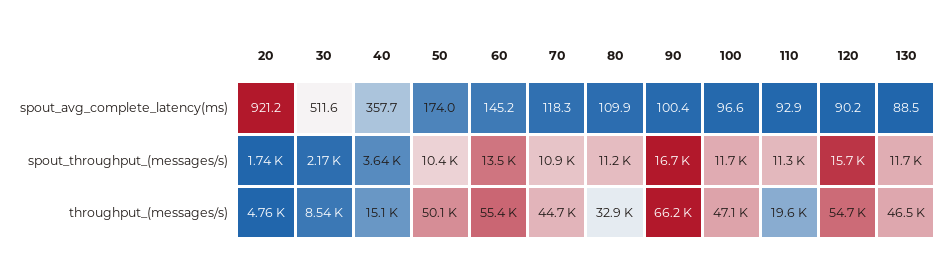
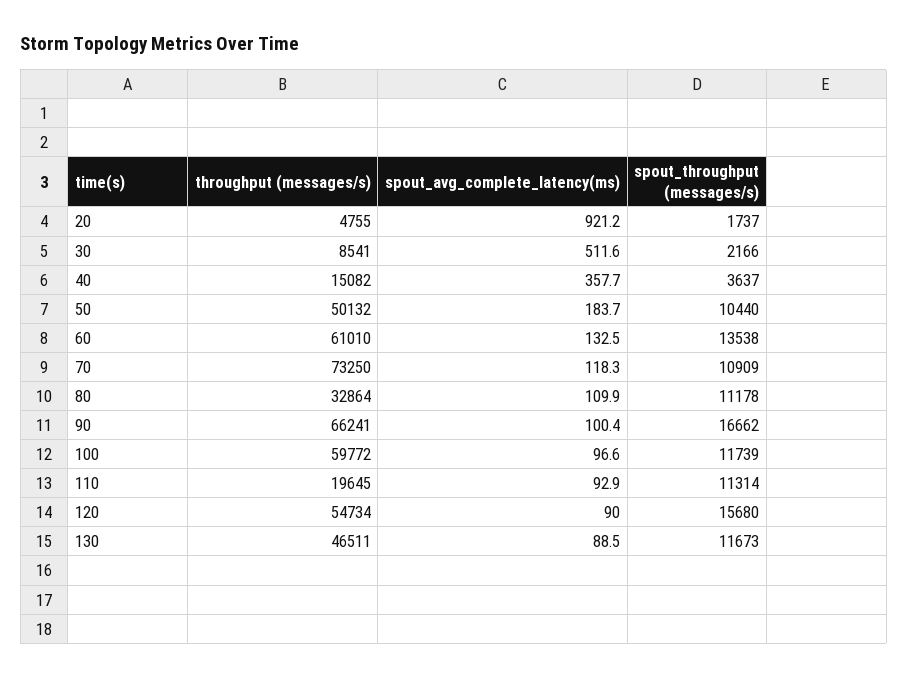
  {
    "20": {
      "spout_avg_complete_latency(ms)": 921.2,
      "spout_throughput_(messages/s)": 1737,
      "throughput_(messages/s)": 4755
    },
    "30": {
      "spout_avg_complete_latency(ms)": 511.6,
      "spout_throughput_(messages/s)": 2166,
      "throughput_(messages/s)": 8541
    },
    "40": {
      "spout_avg_complete_latency(ms)": 357.7,
      "spout_throughput_(messages/s)": 3637,
      "throughput_(messages/s)": 15082
    },
    "50": {
-     "spout_avg_complete_latency(ms)": 174,
+     "spout_avg_complete_latency(ms)": 183.7,
      "spout_throughput_(messages/s)": 10440,
      "throughput_(messages/s)": 50132
    },
    "60": {
-     "spout_avg_complete_latency(ms)": 145.2,
+     "spout_avg_complete_latency(ms)": 132.5,
      "spout_throughput_(messages/s)": 13538,
-     "throughput_(messages/s)": 55400
+     "throughput_(messages/s)": 61010
    },
    "70": {
      "spout_avg_complete_latency(ms)": 118.3,
      "spout_throughput_(messages/s)": 10909,
-     "throughput_(messages/s)": 44700
+     "throughput_(messages/s)": 73250
    },
    "80": {
      "spout_avg_complete_latency(ms)": 109.9,
      "spout_throughput_(messages/s)": 11178,
      "throughput_(messages/s)": 32864
    },
    "90": {
      "spout_avg_complete_latency(ms)": 100.4,
      "spout_throughput_(messages/s)": 16662,
      "throughput_(messages/s)": 66241
    },
    "100": {
      "spout_avg_complete_latency(ms)": 96.6,
      "spout_throughput_(messages/s)": 11739,
-     "throughput_(messages/s)": 47100
+     "throughput_(messages/s)": 59772
    },
    "110": {
      "spout_avg_complete_latency(ms)": 92.9,
      "spout_throughput_(messages/s)": 11314,
      "throughput_(messages/s)": 19645
    },
    "120": {
-     "spout_avg_complete_latency(ms)": 90.2,
+     "spout_avg_complete_latency(ms)": 90,
      "spout_throughput_(messages/s)": 15680,
      "throughput_(messages/s)": 54734
    },
    "130": {
      "spout_avg_complete_latency(ms)": 88.5,
      "spout_throughput_(messages/s)": 11673,
      "throughput_(messages/s)": 46511
    }
  }

